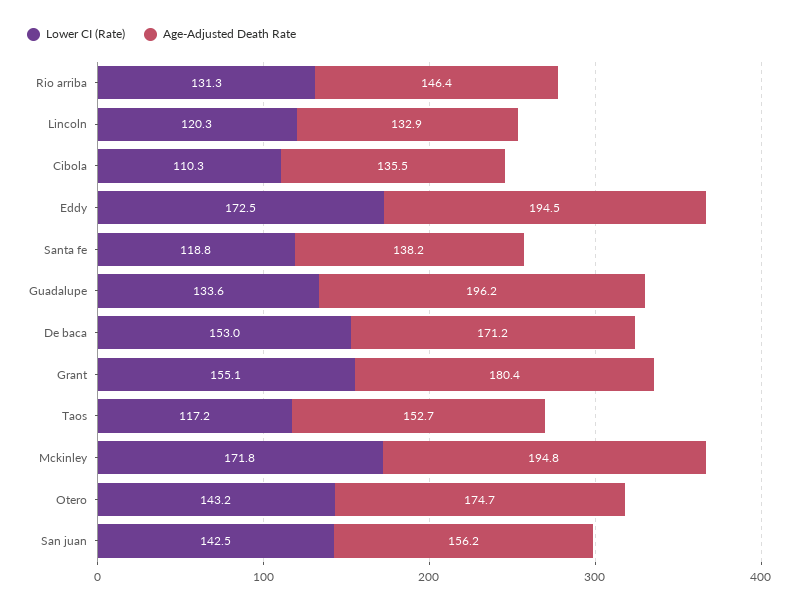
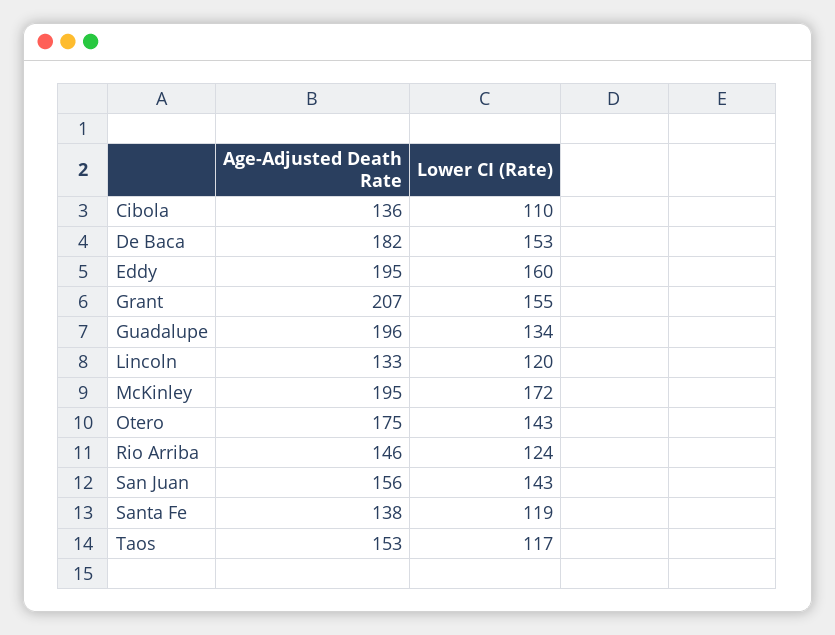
  {
    "Lower CI (Rate)": {
-     "Rio arriba": 131.3,
+     "Rio arriba": 124,
      "Lincoln": 120.3,
      "Cibola": 110.3,
-     "Eddy": 172.5,
+     "Eddy": 160,
      "Santa fe": 118.8,
      "Guadalupe": 133.6,
      "De baca": 153,
      "Grant": 155.1,
      "Taos": 117.2,
      "Mckinley": 171.8,
      "Otero": 143.2,
      "San juan": 142.5
    },
    "Age-Adjusted Death Rate": {
      "Rio arriba": 146.4,
      "Lincoln": 132.9,
      "Cibola": 135.5,
      "Eddy": 194.5,
      "Santa fe": 138.2,
      "Guadalupe": 196.2,
-     "De baca": 171.2,
+     "De baca": 182,
-     "Grant": 180.4,
+     "Grant": 207,
      "Taos": 152.7,
      "Mckinley": 194.8,
      "Otero": 174.7,
      "San juan": 156.2
    }
  }

